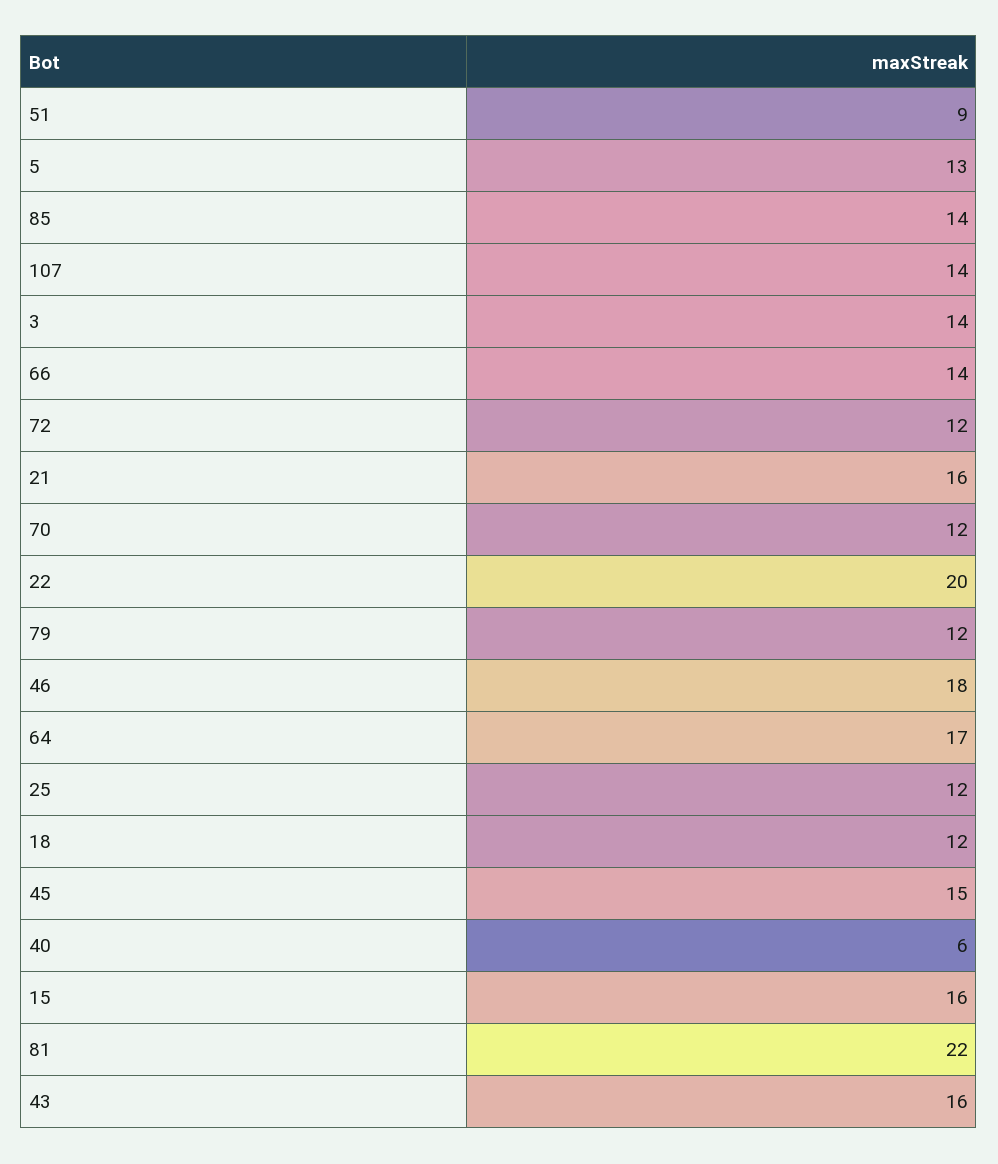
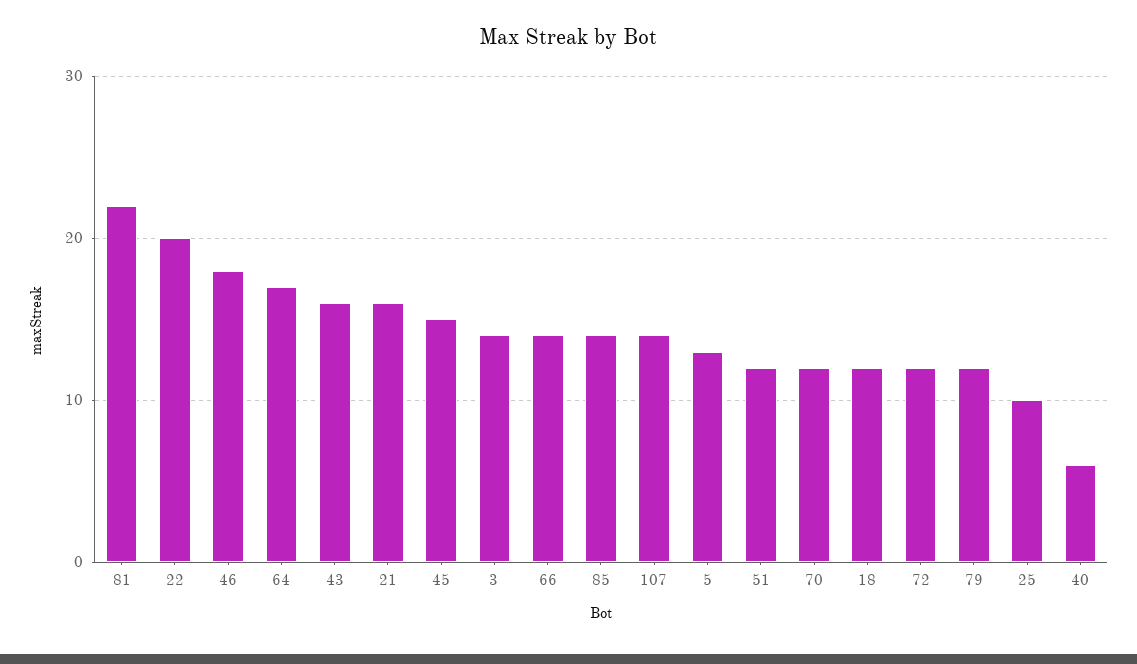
  {
-   "51": 9,
+   "51": 12,
    "5": 13,
    "85": 14,
    "107": 14,
    "3": 14,
    "66": 14,
    "72": 12,
    "21": 16,
    "70": 12,
    "22": 20,
    "79": 12,
    "46": 18,
    "64": 17,
-   "25": 12,
+   "25": 10,
    "18": 12,
    "45": 15,
    "40": 6,
-   "15": 16,
    "81": 22,
    "43": 16
  }

